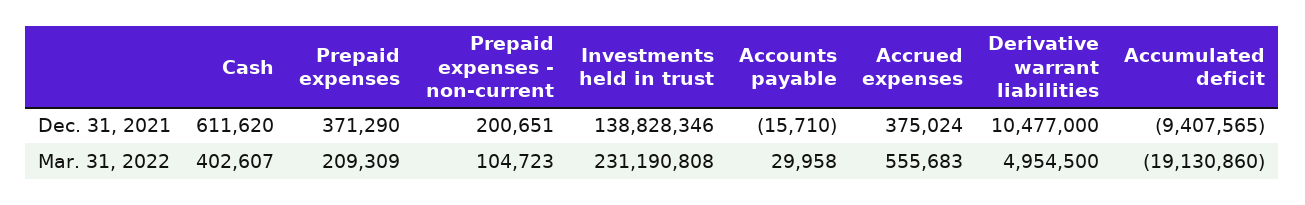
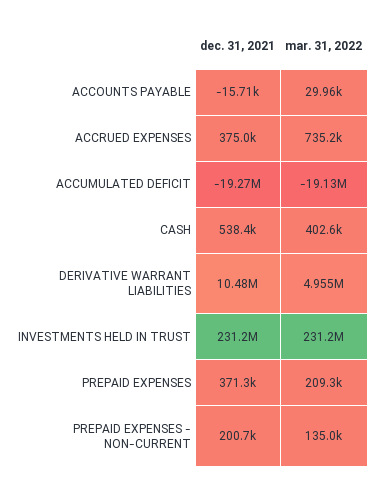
  {
    "Cash": {
-     "Dec. 31, 2021": 611620,
+     "Dec. 31, 2021": 538400,
      "Mar. 31, 2022": 402607
    },
    "Prepaid expenses": {
      "Dec. 31, 2021": 371290,
      "Mar. 31, 2022": 209309
    },
    "Prepaid expenses - non-current": {
      "Dec. 31, 2021": 200651,
-     "Mar. 31, 2022": 104723
+     "Mar. 31, 2022": 135000
    },
    "Investments held in trust": {
-     "Dec. 31, 2021": 138828346,
+     "Dec. 31, 2021": 231200000,
      "Mar. 31, 2022": 231190808
    },
    "Accounts payable": {
      "Dec. 31, 2021": -15710,
      "Mar. 31, 2022": 29958
    },
    "Accrued expenses": {
      "Dec. 31, 2021": 375024,
-     "Mar. 31, 2022": 555683
+     "Mar. 31, 2022": 735200
    },
    "Derivative warrant liabilities": {
      "Dec. 31, 2021": 10477000,
      "Mar. 31, 2022": 4954500
    },
    "Accumulated deficit": {
-     "Dec. 31, 2021": -9407565,
+     "Dec. 31, 2021": -19270000,
      "Mar. 31, 2022": -19130860
    }
  }

